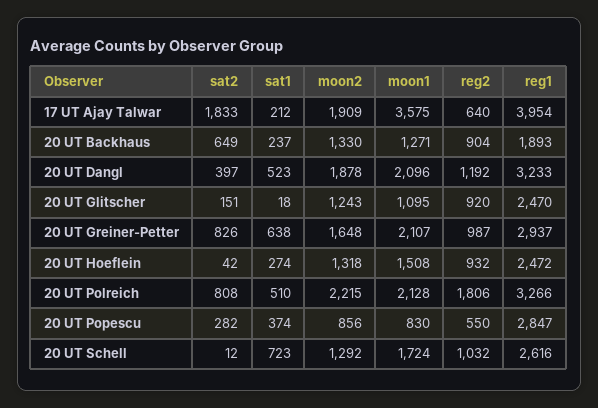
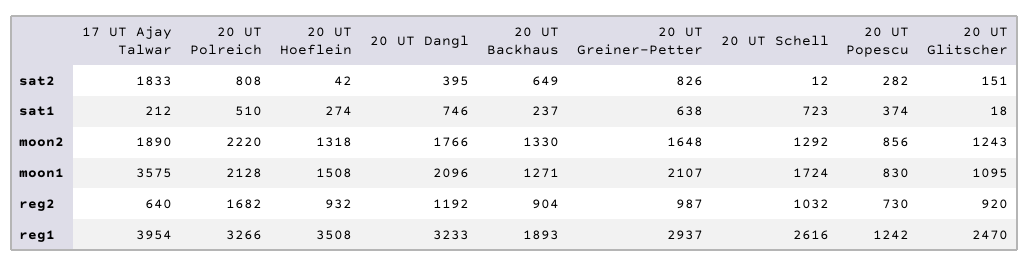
  {
    "sat2": {
      "17 UT Ajay Talwar": 1833,
      "20 UT Backhaus": 649,
-     "20 UT Dangl": 397,
+     "20 UT Dangl": 395,
      "20 UT Glitscher": 151,
      "20 UT Greiner-Petter": 826,
      "20 UT Hoeflein": 42,
      "20 UT Polreich": 808,
      "20 UT Popescu": 282,
      "20 UT Schell": 12
    },
    "sat1": {
      "17 UT Ajay Talwar": 212,
      "20 UT Backhaus": 237,
-     "20 UT Dangl": 523,
+     "20 UT Dangl": 746,
      "20 UT Glitscher": 18,
      "20 UT Greiner-Petter": 638,
      "20 UT Hoeflein": 274,
      "20 UT Polreich": 510,
      "20 UT Popescu": 374,
      "20 UT Schell": 723
    },
    "moon2": {
-     "17 UT Ajay Talwar": 1909,
+     "17 UT Ajay Talwar": 1890,
      "20 UT Backhaus": 1330,
-     "20 UT Dangl": 1878,
+     "20 UT Dangl": 1766,
      "20 UT Glitscher": 1243,
      "20 UT Greiner-Petter": 1648,
      "20 UT Hoeflein": 1318,
-     "20 UT Polreich": 2215,
+     "20 UT Polreich": 2220,
      "20 UT Popescu": 856,
      "20 UT Schell": 1292
    },
    "moon1": {
      "17 UT Ajay Talwar": 3575,
      "20 UT Backhaus": 1271,
      "20 UT Dangl": 2096,
      "20 UT Glitscher": 1095,
      "20 UT Greiner-Petter": 2107,
      "20 UT Hoeflein": 1508,
      "20 UT Polreich": 2128,
      "20 UT Popescu": 830,
      "20 UT Schell": 1724
    },
    "reg2": {
      "17 UT Ajay Talwar": 640,
      "20 UT Backhaus": 904,
      "20 UT Dangl": 1192,
      "20 UT Glitscher": 920,
      "20 UT Greiner-Petter": 987,
      "20 UT Hoeflein": 932,
-     "20 UT Polreich": 1806,
+     "20 UT Polreich": 1682,
-     "20 UT Popescu": 550,
+     "20 UT Popescu": 730,
      "20 UT Schell": 1032
    },
    "reg1": {
      "17 UT Ajay Talwar": 3954,
      "20 UT Backhaus": 1893,
      "20 UT Dangl": 3233,
      "20 UT Glitscher": 2470,
      "20 UT Greiner-Petter": 2937,
-     "20 UT Hoeflein": 2472,
+     "20 UT Hoeflein": 3508,
      "20 UT Polreich": 3266,
-     "20 UT Popescu": 2847,
+     "20 UT Popescu": 1242,
      "20 UT Schell": 2616
    }
  }

